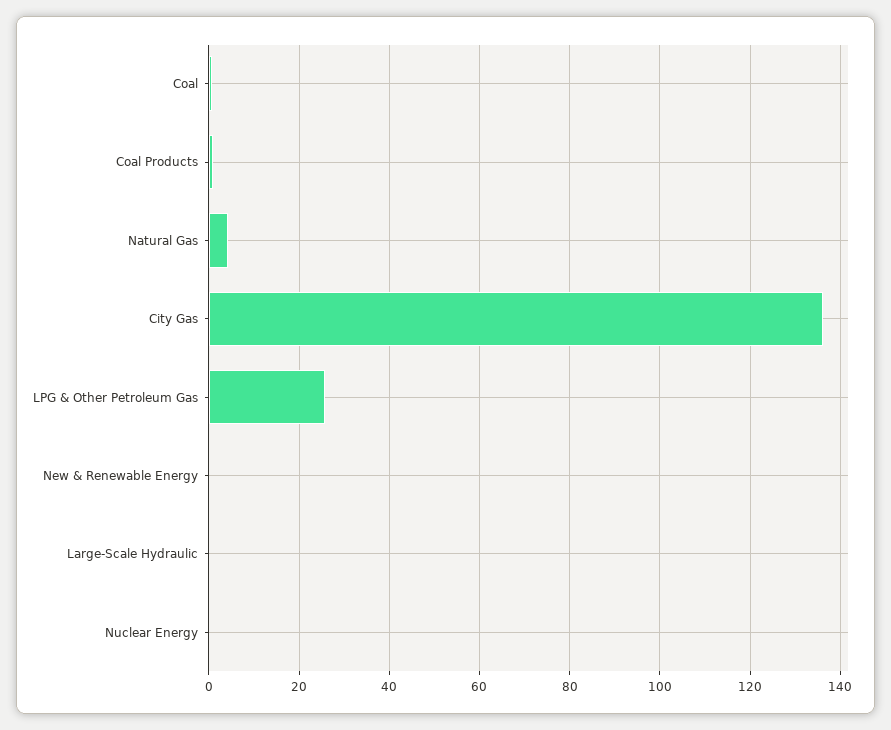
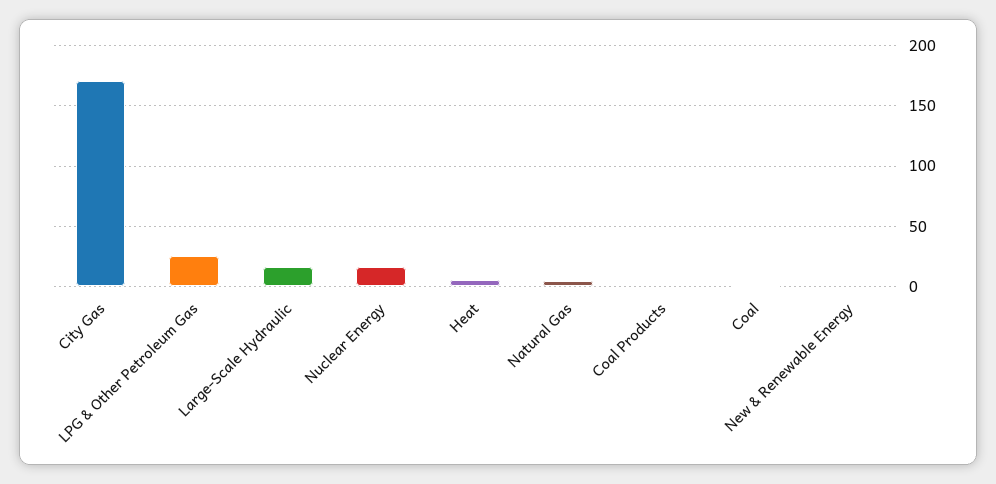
  {
    "Coal": 0,
    "Coal Products": 2,
    "Natural Gas": 4,
-   "City Gas": 136,
+   "City Gas": 170,
    "LPG & Other Petroleum Gas": 26,
    "New & Renewable Energy": 0,
-   "Large-Scale Hydraulic": 0,
+   "Large-Scale Hydraulic": 15,
-   "Nuclear Energy": 0
+   "Nuclear Energy": 15,
+   "Heat": 5
  }

